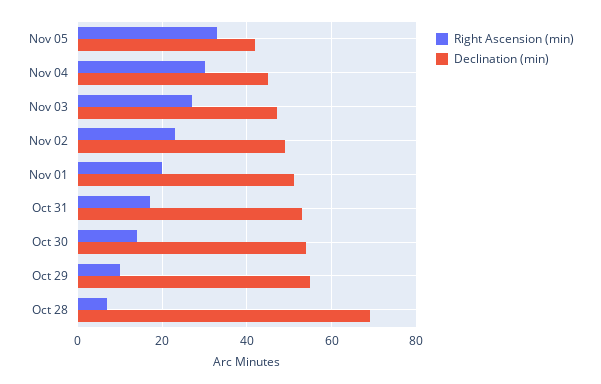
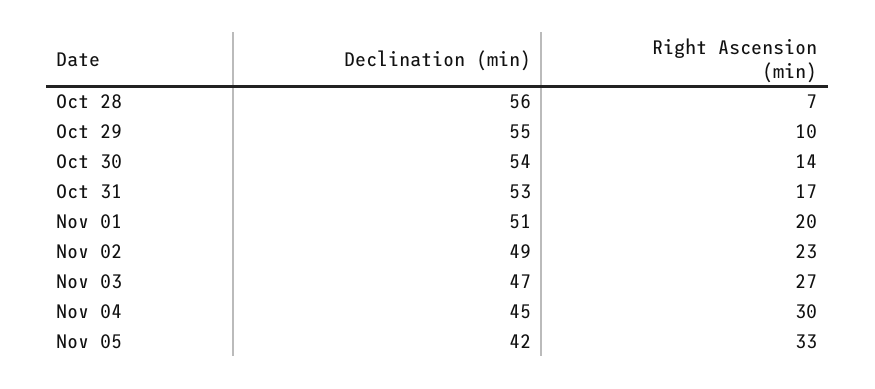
  {
    "Right Ascension (min)": {
      "Nov 05": 33,
      "Nov 04": 30,
      "Nov 03": 27,
      "Nov 02": 23,
      "Nov 01": 20,
      "Oct 31": 17,
      "Oct 30": 14,
      "Oct 29": 10,
      "Oct 28": 7
    },
    "Declination (min)": {
      "Nov 05": 42,
      "Nov 04": 45,
      "Nov 03": 47,
      "Nov 02": 49,
      "Nov 01": 51,
      "Oct 31": 53,
      "Oct 30": 54,
      "Oct 29": 55,
-     "Oct 28": 70
+     "Oct 28": 56
    }
  }

